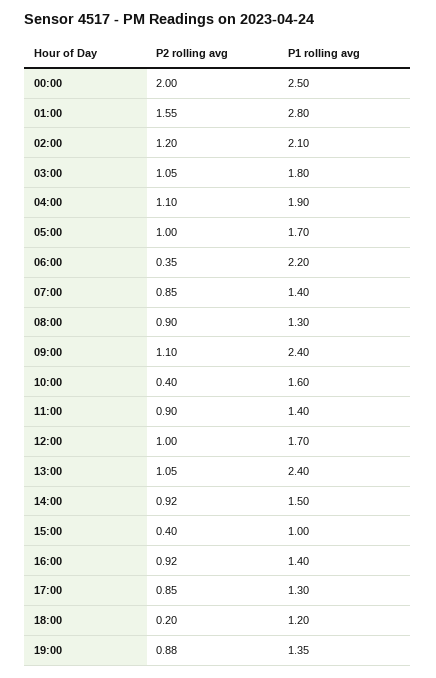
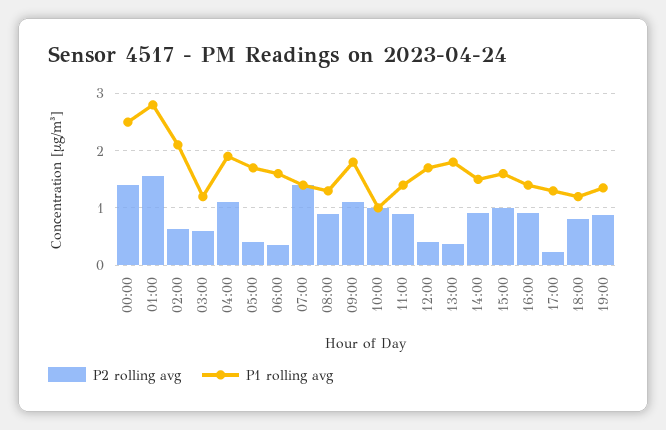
  {
    "P2 rolling avg": {
-     "00:00": 2,
+     "00:00": 1.4,
      "01:00": 1.55,
-     "02:00": 1.2,
+     "02:00": 0.6,
-     "03:00": 1.05,
+     "03:00": 0.6,
      "04:00": 1.1,
-     "05:00": 1,
+     "05:00": 0.4,
      "06:00": 0.35,
-     "07:00": 0.85,
+     "07:00": 1.4,
      "08:00": 0.9,
      "09:00": 1.1,
-     "10:00": 0.4,
+     "10:00": 1,
      "11:00": 0.9,
-     "12:00": 1,
+     "12:00": 0.4,
-     "13:00": 1.05,
+     "13:00": 0.4,
      "14:00": 0.92,
-     "15:00": 0.4,
+     "15:00": 1,
      "16:00": 0.92,
-     "17:00": 0.85,
+     "17:00": 0.2,
-     "18:00": 0.2,
+     "18:00": 0.8,
      "19:00": 0.88
    },
    "P1 rolling avg": {
      "00:00": 2.5,
      "01:00": 2.8,
      "02:00": 2.1,
-     "03:00": 1.8,
+     "03:00": 1.2,
      "04:00": 1.9,
      "05:00": 1.7,
-     "06:00": 2.2,
+     "06:00": 1.6,
      "07:00": 1.4,
      "08:00": 1.3,
-     "09:00": 2.4,
+     "09:00": 1.8,
-     "10:00": 1.6,
+     "10:00": 1,
      "11:00": 1.4,
      "12:00": 1.7,
-     "13:00": 2.4,
+     "13:00": 1.8,
      "14:00": 1.5,
-     "15:00": 1,
+     "15:00": 1.6,
      "16:00": 1.4,
      "17:00": 1.3,
      "18:00": 1.2,
      "19:00": 1.35
    }
  }

